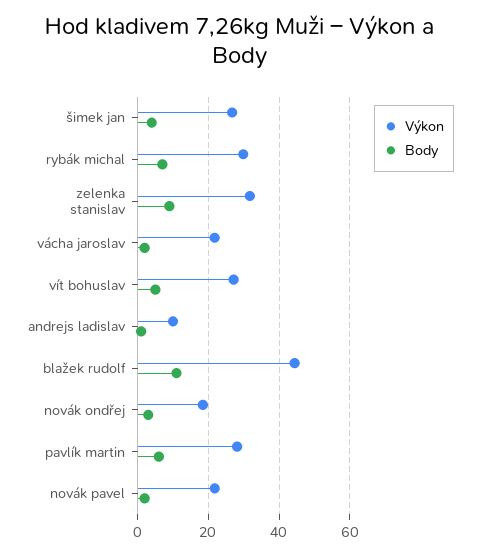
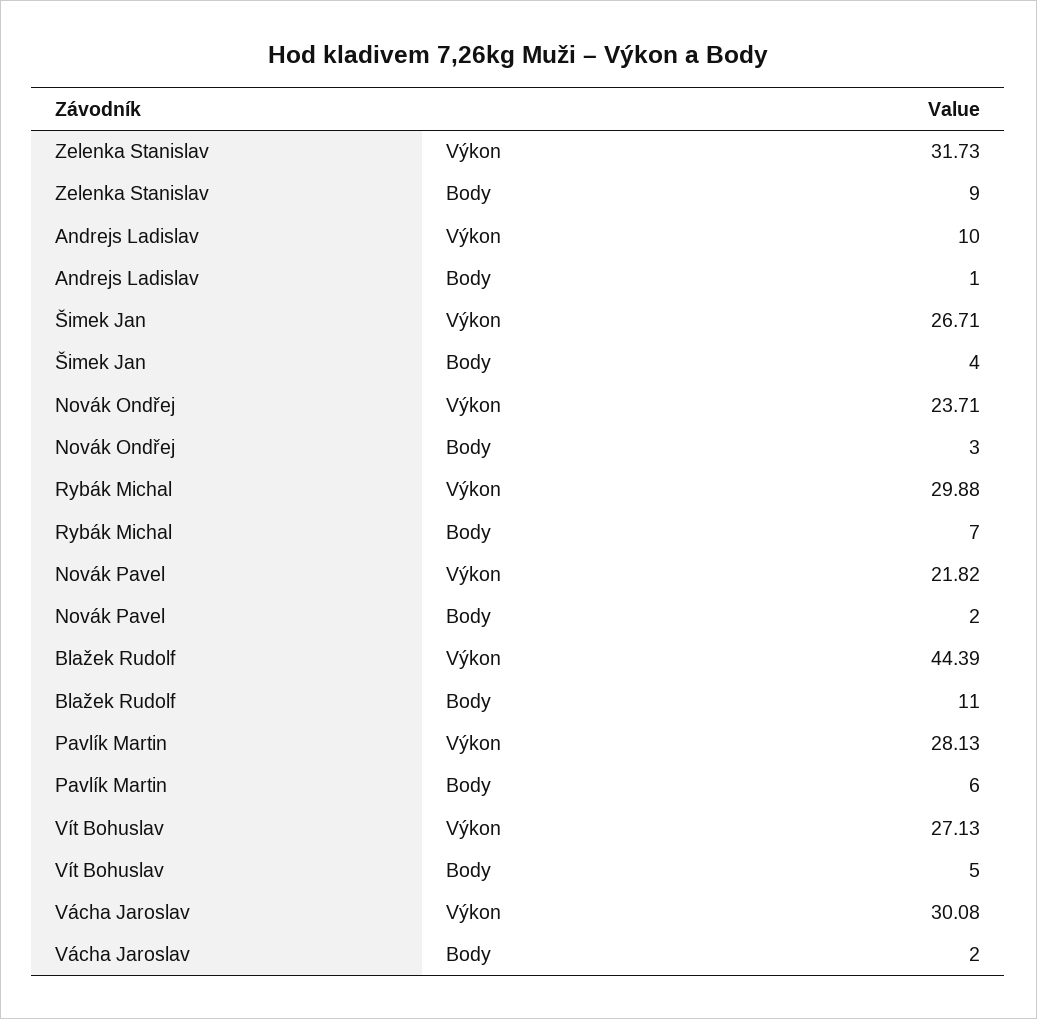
  {
    "Výkon": {
      "šimek jan": 26.71,
      "rybák michal": 29.88,
      "zelenka stanislav": 31.73,
-     "vácha jaroslav": 22,
+     "vácha jaroslav": 30.08,
      "vít bohuslav": 27.13,
      "andrejs ladislav": 10,
      "blažek rudolf": 44.39,
-     "novák ondřej": 18,
+     "novák ondřej": 23.71,
      "pavlík martin": 28.13,
      "novák pavel": 21.82
    },
    "Body": {
      "šimek jan": 4,
      "rybák michal": 7,
      "zelenka stanislav": 9,
      "vácha jaroslav": 2,
      "vít bohuslav": 5,
      "andrejs ladislav": 1,
      "blažek rudolf": 11,
      "novák ondřej": 3,
      "pavlík martin": 6,
      "novák pavel": 2
    }
  }

